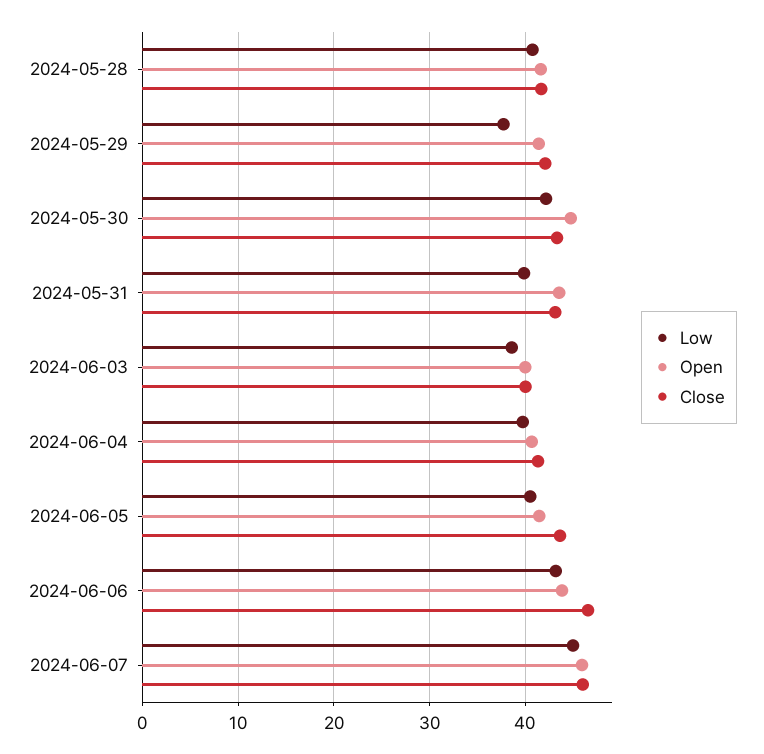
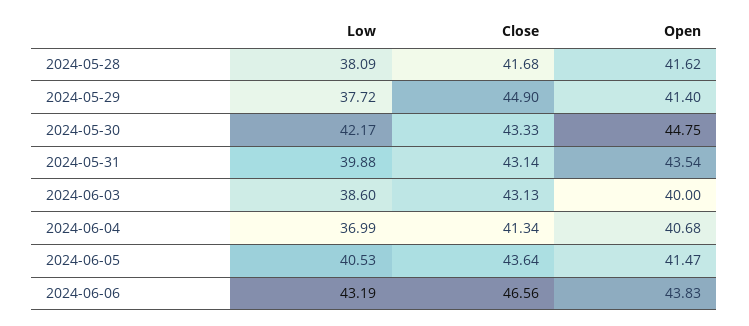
  {
    "Low": {
-     "2024-05-28": 41,
+     "2024-05-28": 38.09,
      "2024-05-29": 37.72,
      "2024-05-30": 42.17,
      "2024-05-31": 39.88,
      "2024-06-03": 38.6,
-     "2024-06-04": 40,
+     "2024-06-04": 36.99,
      "2024-06-05": 40.53,
-     "2024-06-06": 43.19,
+     "2024-06-06": 43.19
-     "2024-06-07": 45
    },
    "Open": {
      "2024-05-28": 41.62,
      "2024-05-29": 41.4,
      "2024-05-30": 44.75,
      "2024-05-31": 43.54,
      "2024-06-03": 40,
      "2024-06-04": 40.68,
      "2024-06-05": 41.47,
-     "2024-06-06": 43.83,
+     "2024-06-06": 43.83
-     "2024-06-07": 46
    },
    "Close": {
      "2024-05-28": 41.68,
-     "2024-05-29": 42,
+     "2024-05-29": 44.9,
      "2024-05-30": 43.33,
      "2024-05-31": 43.14,
-     "2024-06-03": 40,
+     "2024-06-03": 43.13,
      "2024-06-04": 41.34,
      "2024-06-05": 43.64,
-     "2024-06-06": 46.56,
+     "2024-06-06": 46.56
-     "2024-06-07": 46
    }
  }

